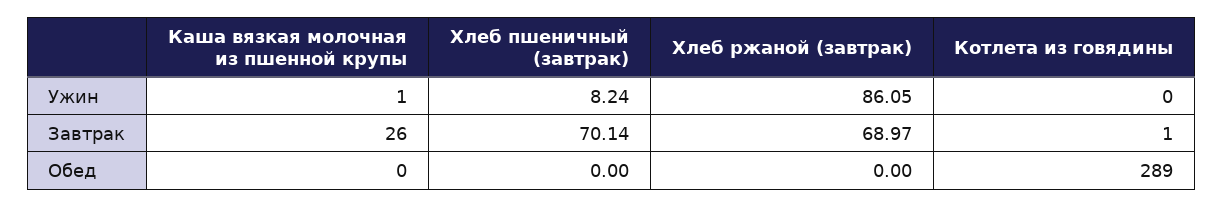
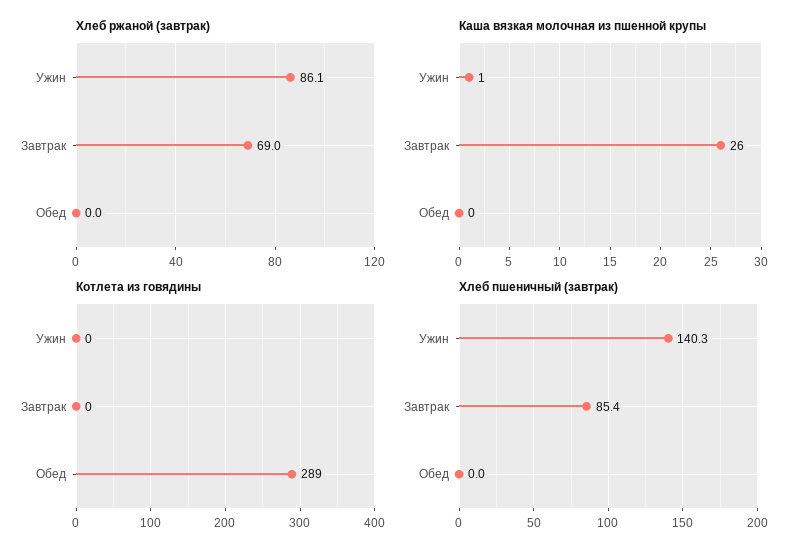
  {
    "Каша вязкая молочная из пшенной крупы": {
      "Ужин": 1,
      "Завтрак": 26,
      "Обед": 0
    },
    "Хлеб пшеничный (завтрак)": {
-     "Ужин": 8.24,
+     "Ужин": 140.3,
-     "Завтрак": 70.14,
+     "Завтрак": 85.4,
      "Обед": 0
    },
    "Хлеб ржаной (завтрак)": {
      "Ужин": 86.05,
      "Завтрак": 68.97,
      "Обед": 0
    },
    "Котлета из говядины": {
      "Ужин": 0,
-     "Завтрак": 1,
+     "Завтрак": 0,
      "Обед": 289
    }
  }

